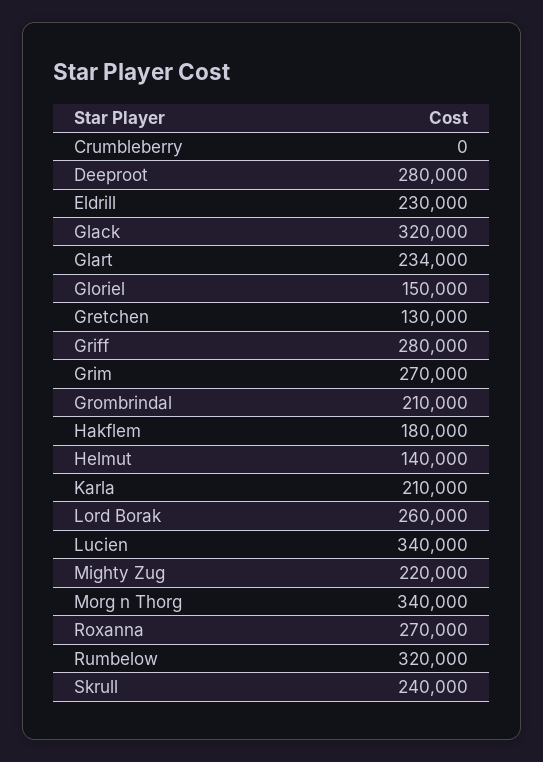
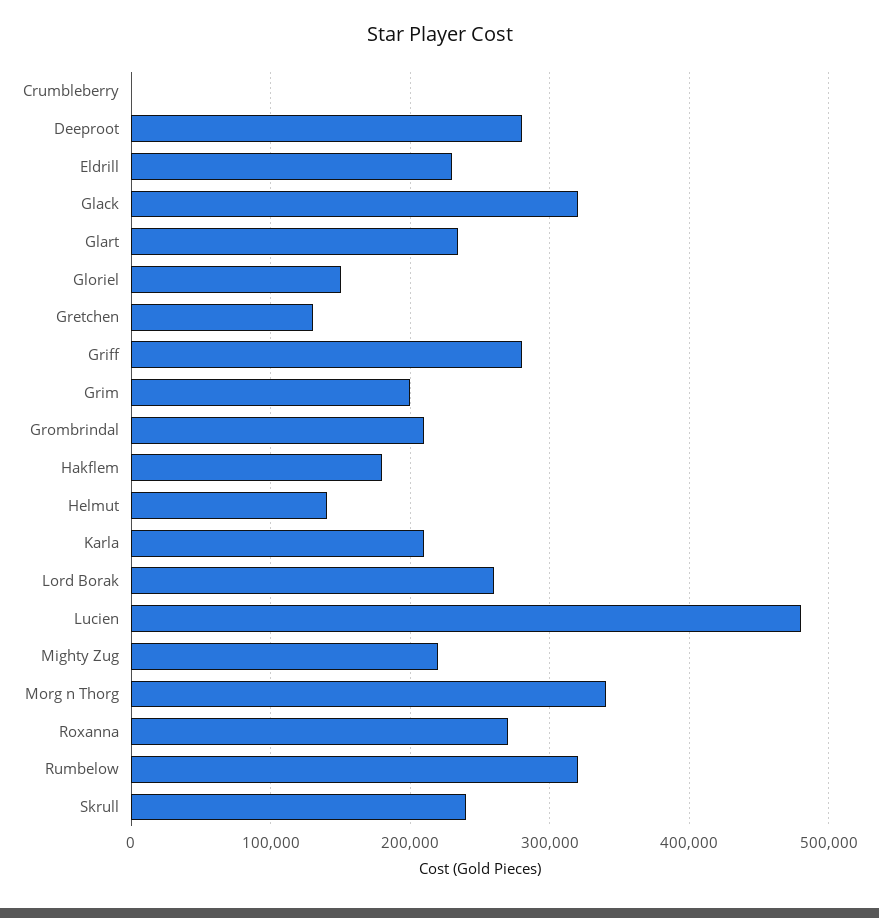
  {
    "Crumbleberry": 0,
    "Deeproot": 280000,
    "Eldrill": 230000,
    "Glack": 320000,
    "Glart": 234000,
    "Gloriel": 150000,
    "Gretchen": 130000,
    "Griff": 280000,
-   "Grim": 270000,
+   "Grim": 200000,
    "Grombrindal": 210000,
    "Hakflem": 180000,
    "Helmut": 140000,
    "Karla": 210000,
    "Lord Borak": 260000,
-   "Lucien": 340000,
+   "Lucien": 480000,
    "Mighty Zug": 220000,
    "Morg n Thorg": 340000,
    "Roxanna": 270000,
    "Rumbelow": 320000,
    "Skrull": 240000
  }

